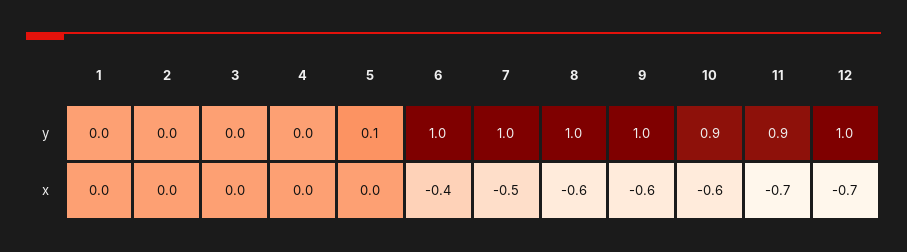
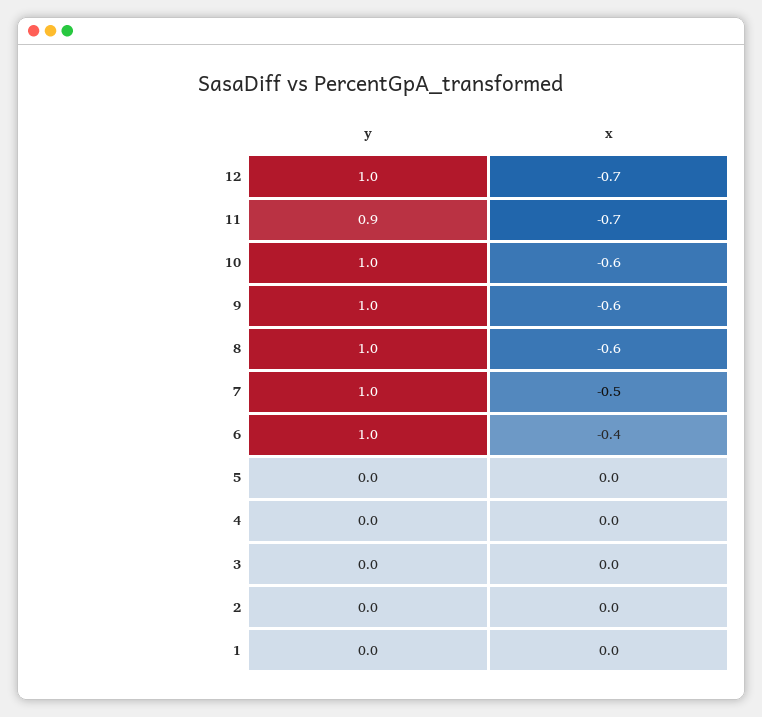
  {
    "1": {
      "y": 0,
      "x": 0
    },
    "2": {
      "y": 0,
      "x": 0
    },
    "3": {
      "y": 0,
      "x": 0
    },
    "4": {
      "y": 0,
      "x": 0
    },
    "5": {
-     "y": 0.1,
+     "y": 0,
      "x": 0
    },
    "6": {
      "y": 1,
      "x": -0.4
    },
    "7": {
      "y": 1,
      "x": -0.5
    },
    "8": {
      "y": 1,
      "x": -0.6
    },
    "9": {
      "y": 1,
      "x": -0.6
    },
    "10": {
-     "y": 0.9,
+     "y": 1,
      "x": -0.6
    },
    "11": {
      "y": 0.9,
      "x": -0.7
    },
    "12": {
      "y": 1,
      "x": -0.7
    }
  }

